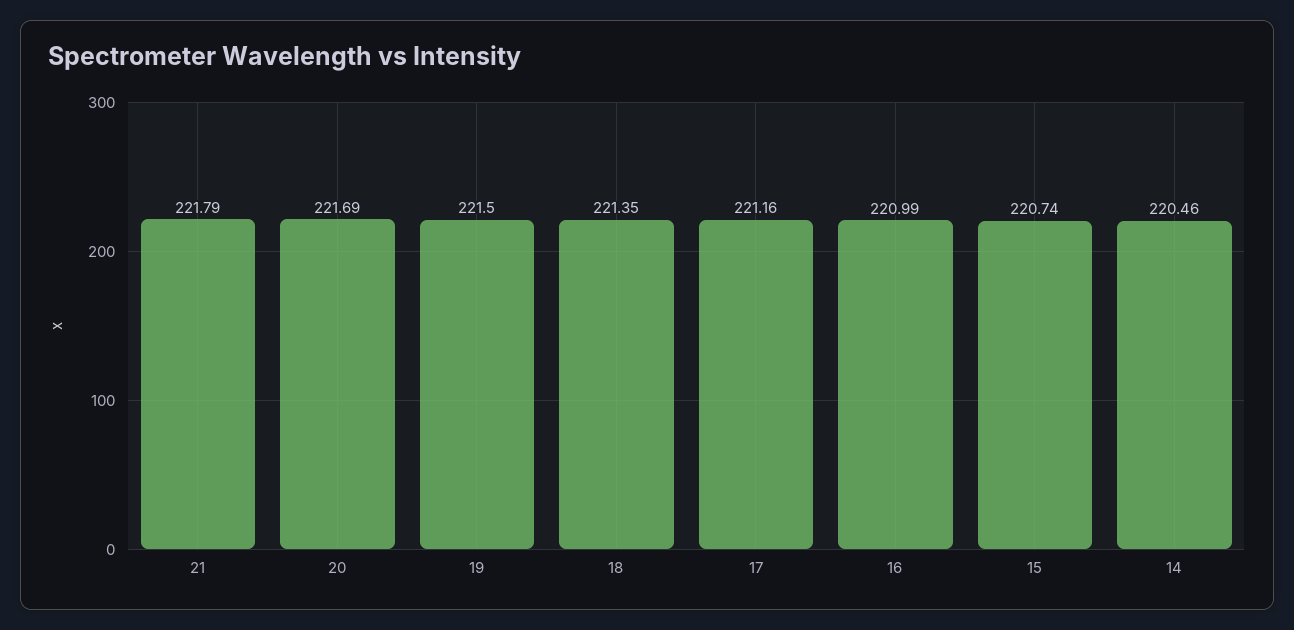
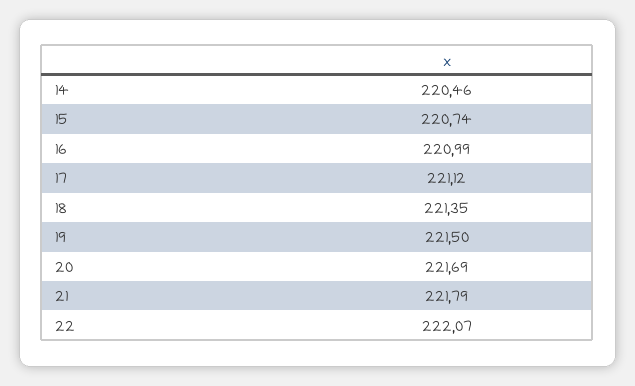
  {
    "21": 221.79,
    "20": 221.69,
    "19": 221.5,
    "18": 221.35,
-   "17": 221.16,
+   "17": 221.12,
    "16": 220.99,
    "15": 220.74,
-   "14": 220.46
+   "14": 220.46,
+   "22": 222.07
  }

